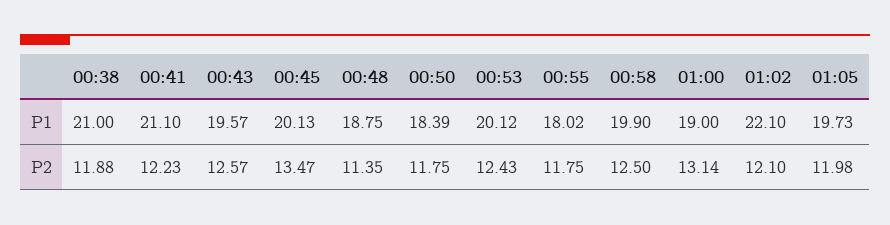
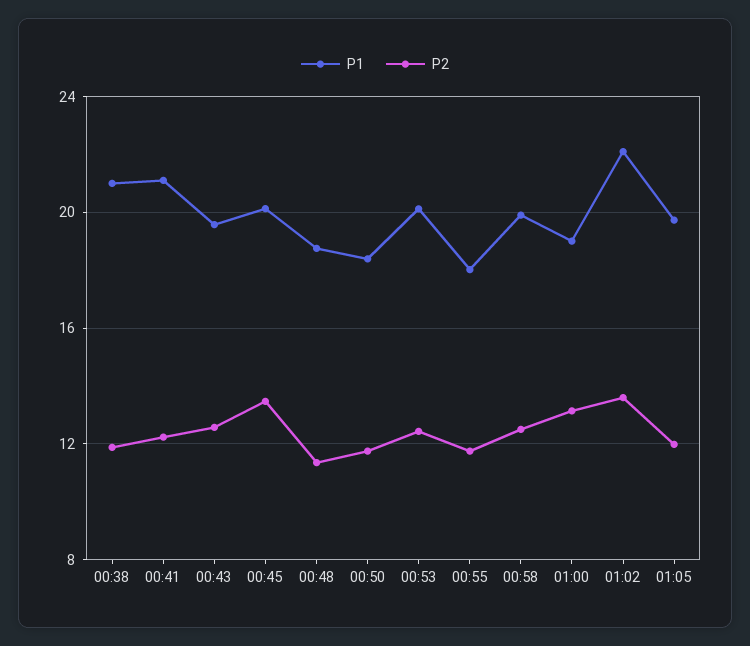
  {
    "P1": {
      "00:38": 21,
      "00:41": 21.1,
      "00:43": 19.57,
      "00:45": 20.13,
      "00:48": 18.75,
      "00:50": 18.39,
      "00:53": 20.12,
      "00:55": 18.02,
      "00:58": 19.9,
      "01:00": 19,
      "01:02": 22.1,
      "01:05": 19.73
    },
    "P2": {
      "00:38": 11.88,
      "00:41": 12.23,
      "00:43": 12.57,
      "00:45": 13.47,
      "00:48": 11.35,
      "00:50": 11.75,
      "00:53": 12.43,
      "00:55": 11.75,
      "00:58": 12.5,
      "01:00": 13.14,
-     "01:02": 12.1,
+     "01:02": 13.5,
      "01:05": 11.98
    }
  }

